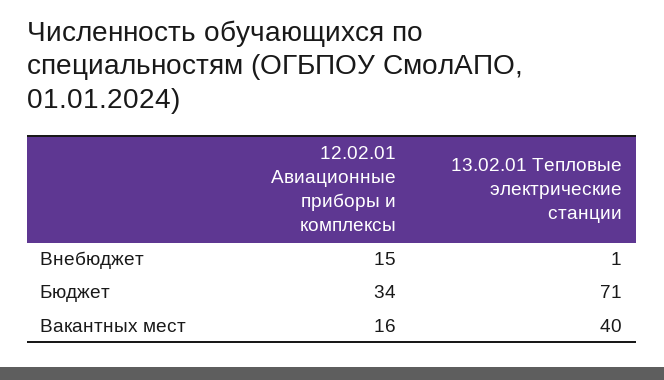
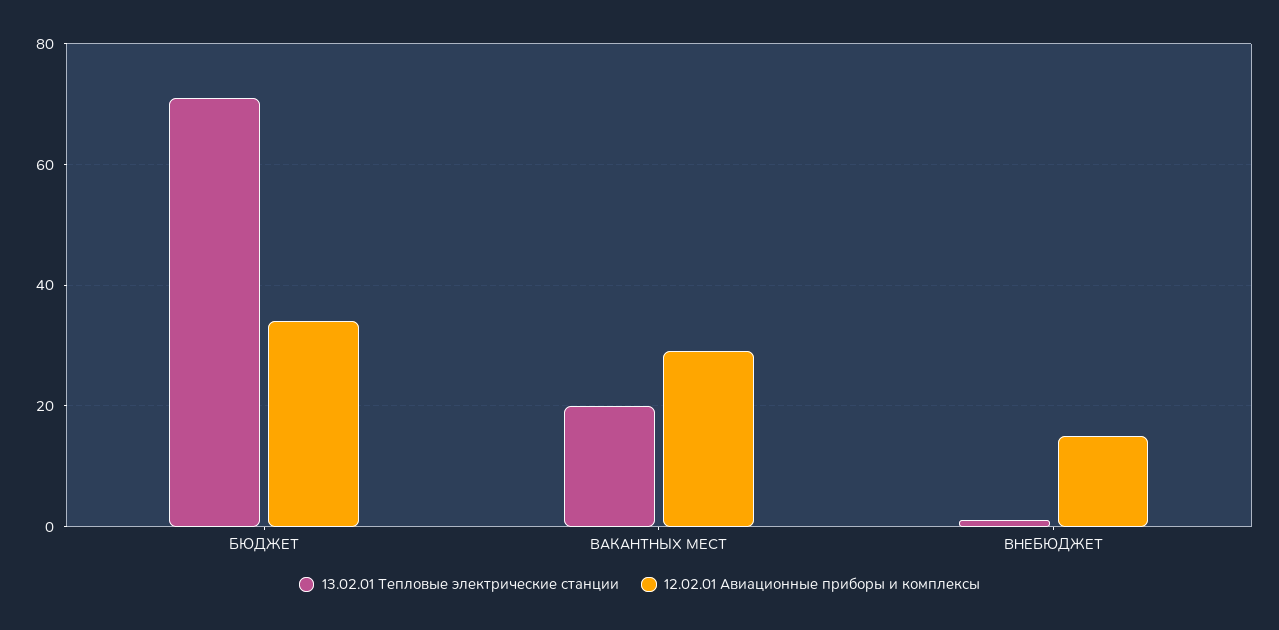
  {
    "12.02.01 Авиационные приборы и комплексы": {
      "Внебюджет": 15,
      "Бюджет": 34,
-     "Вакантных мест": 16
+     "Вакантных мест": 30
    },
    "13.02.01 Тепловые электрические станции": {
      "Внебюджет": 1,
      "Бюджет": 71,
-     "Вакантных мест": 40
+     "Вакантных мест": 20
    }
  }

